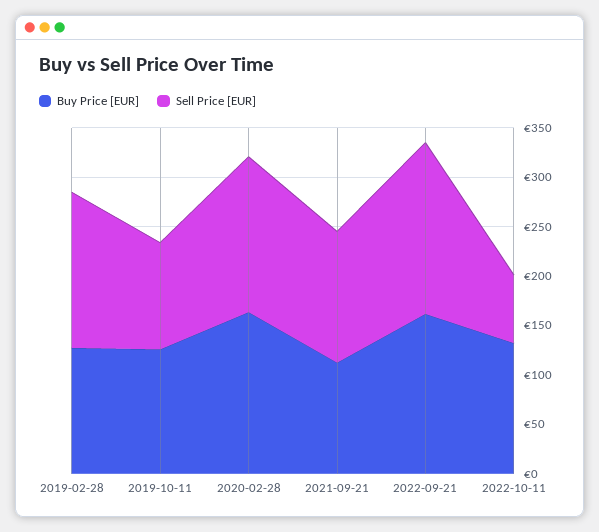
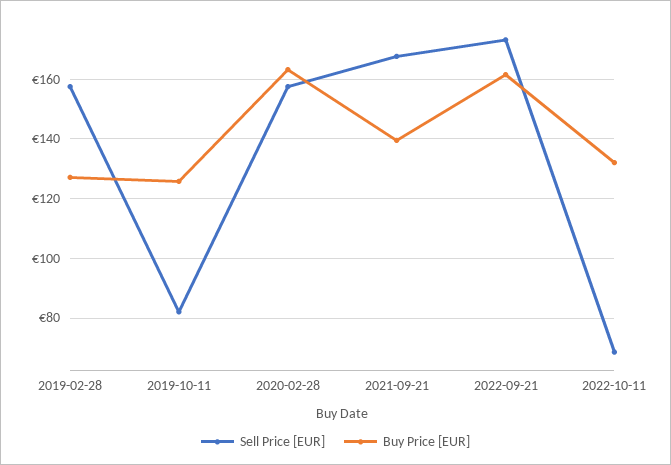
  {
    "Buy Price [EUR]": {
      "2019-02-28": 127.5,
      "2019-10-11": 125,
      "2020-02-28": 162.5,
-     "2021-09-21": 110,
+     "2021-09-21": 140,
      "2022-09-21": 162.5,
      "2022-10-11": 132.5
    },
    "Sell Price [EUR]": {
      "2019-02-28": 157.5,
-     "2019-10-11": 110,
+     "2019-10-11": 82.5,
      "2020-02-28": 157.5,
-     "2021-09-21": 130,
+     "2021-09-21": 167.5,
      "2022-09-21": 172.5,
      "2022-10-11": 67.5
    }
  }

